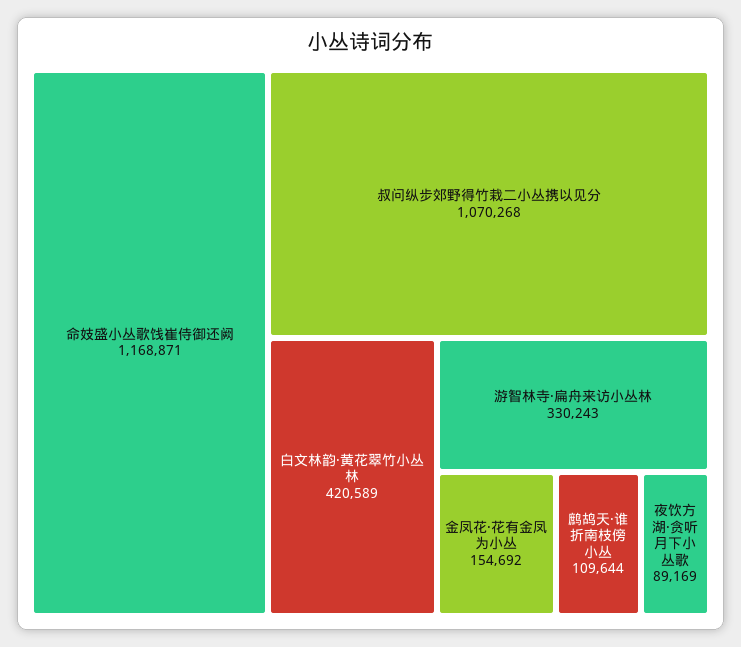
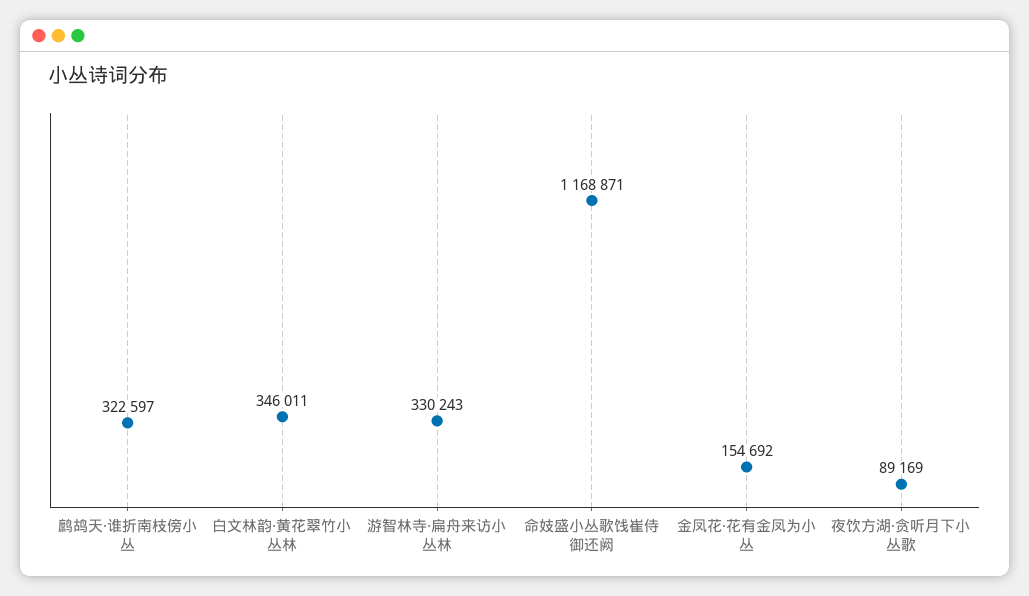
  {
    "命妓盛小丛歌饯崔侍御还阙": 1168871,
-   "叔问纵步郊野得竹栽二小丛携以见分": 1070268,
-   "白文林韵·黄花翠竹小丛林": 420589,
+   "白文林韵·黄花翠竹小丛林": 346011,
    "游智林寺·扁舟来访小丛林": 330243,
    "金凤花·花有金凤为小丛": 154692,
-   "鹧鸪天·谁折南枝傍小丛": 109644,
+   "鹧鸪天·谁折南枝傍小丛": 322597,
    "夜饮方湖·贪听月下小丛歌": 89169
  }

